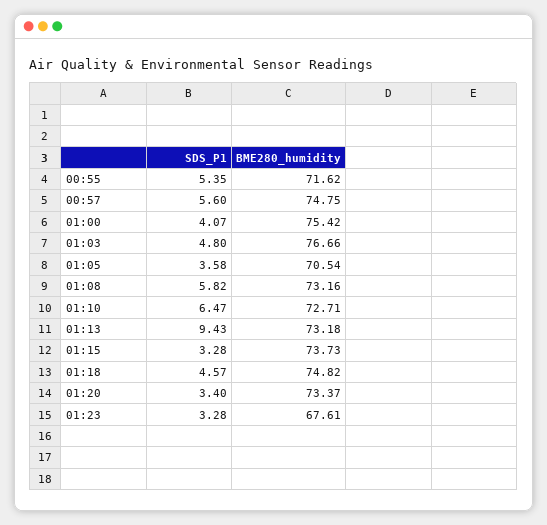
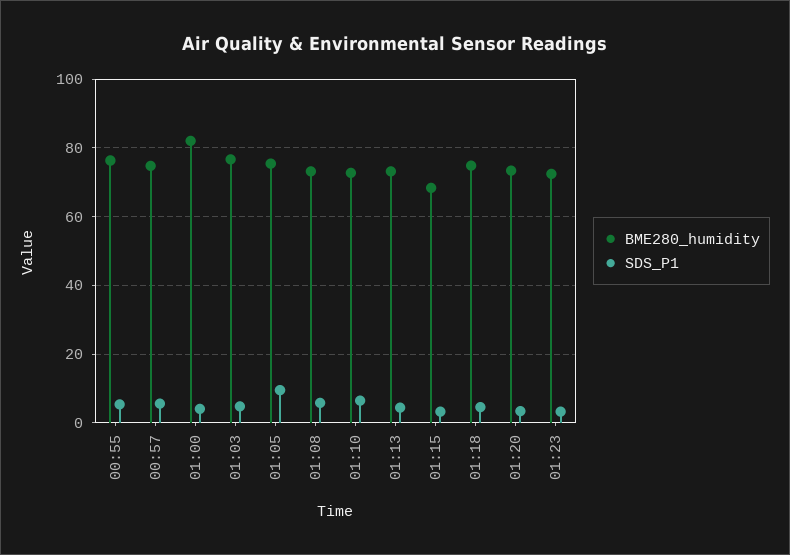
  {
    "SDS_P1": {
      "00:55": 5.35,
      "00:57": 5.6,
      "01:00": 4.07,
      "01:03": 4.8,
-     "01:05": 3.58,
+     "01:05": 10,
      "01:08": 5.82,
      "01:10": 6.47,
-     "01:13": 9.43,
+     "01:13": 4,
      "01:15": 3.28,
      "01:18": 4.57,
      "01:20": 3.4,
      "01:23": 3.28
    },
    "BME280_humidity": {
-     "00:55": 71.62,
+     "00:55": 76,
      "00:57": 74.75,
-     "01:00": 75.42,
+     "01:00": 82,
      "01:03": 76.66,
-     "01:05": 70.54,
+     "01:05": 76,
      "01:08": 73.16,
      "01:10": 72.71,
      "01:13": 73.18,
-     "01:15": 73.73,
+     "01:15": 68,
      "01:18": 74.82,
      "01:20": 73.37,
-     "01:23": 67.61
+     "01:23": 72
    }
  }

